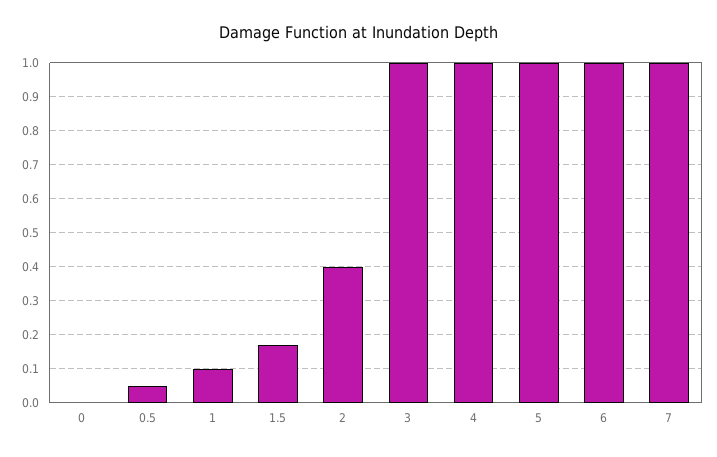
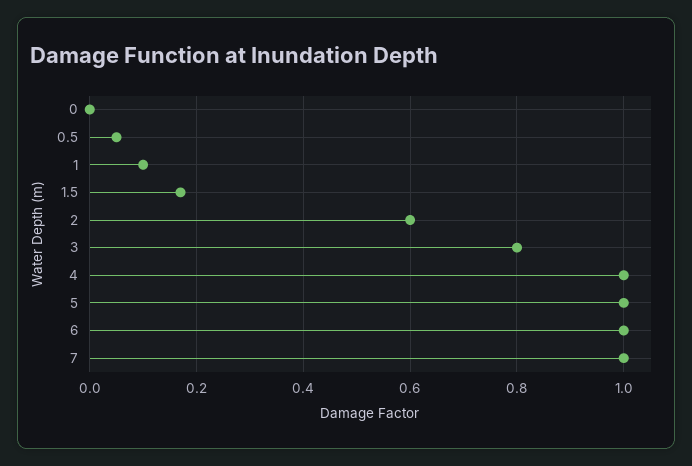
  {
    "0": 0,
    "0.5": 0.05,
    "1": 0.1,
    "1.5": 0.15,
-   "2": 0.4,
+   "2": 0.6,
-   "3": 1,
+   "3": 0.8,
    "4": 1,
    "5": 1,
    "6": 1,
    "7": 1
  }

